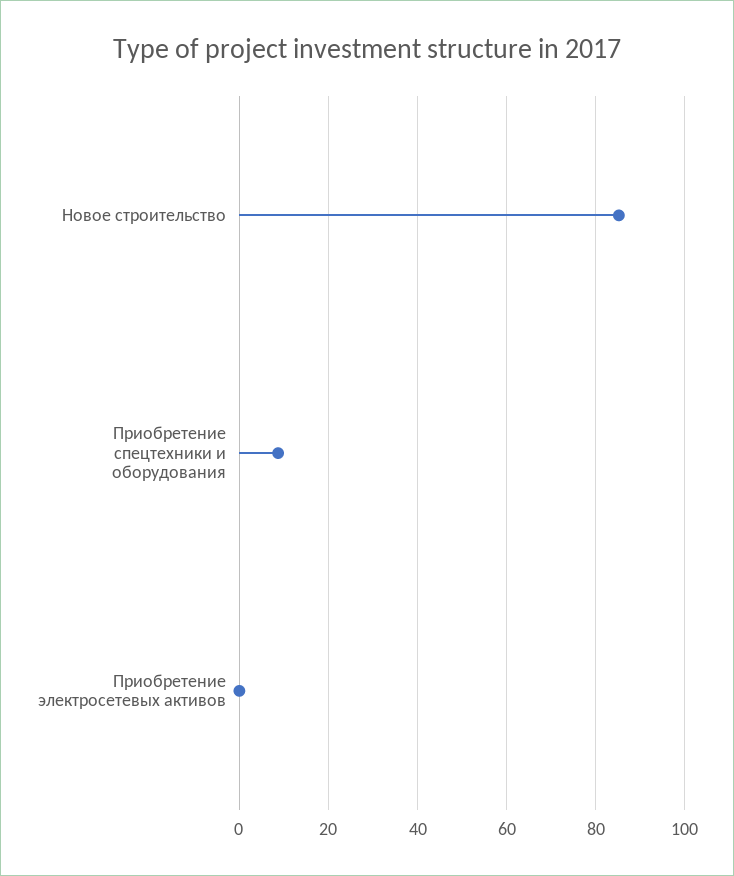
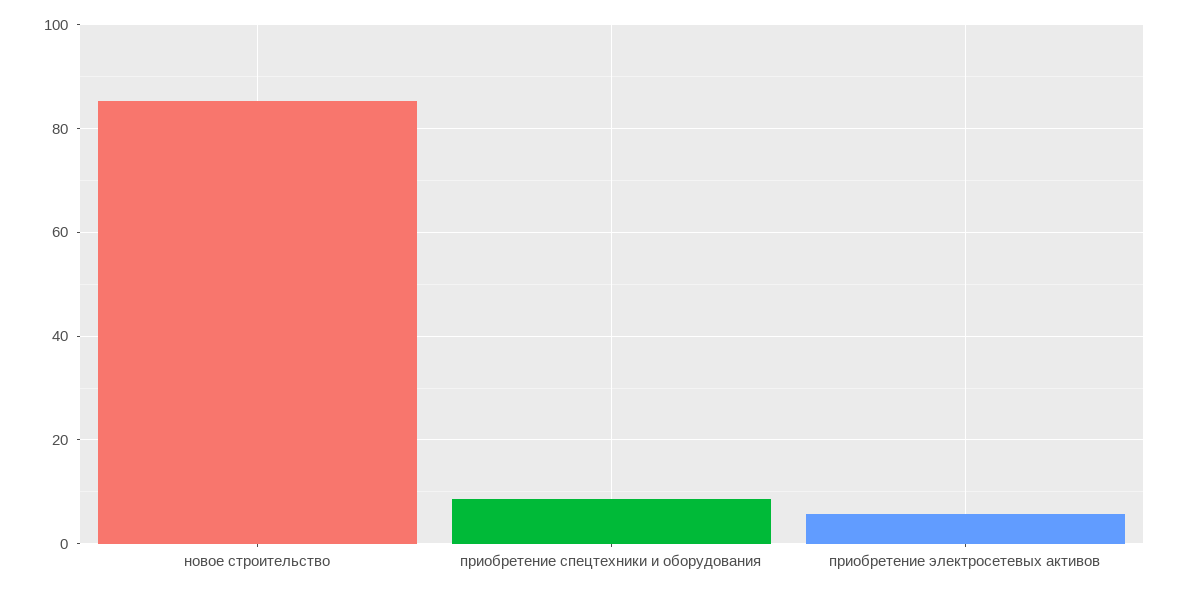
  {
    "Новое строительство": 86,
    "Приобретение спецтехники и оборудования": 8,
-   "Приобретение электросетевых активов": 0
+   "Приобретение электросетевых активов": 6
  }

